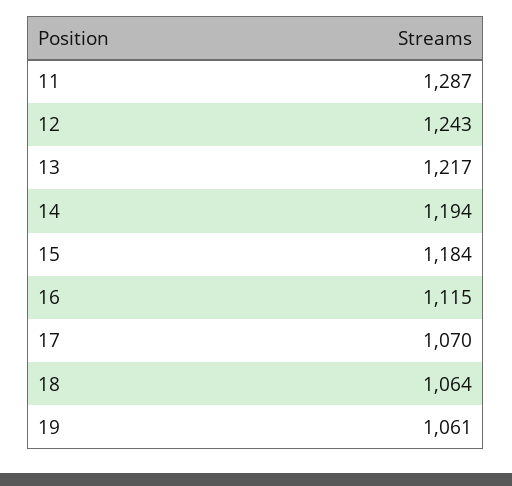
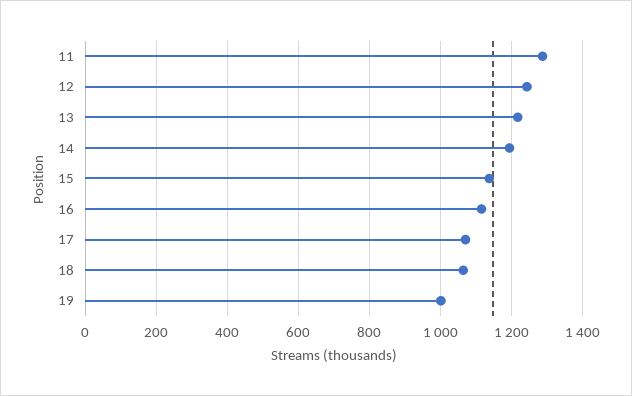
  {
    "11": 1287,
    "12": 1243,
    "13": 1217,
    "14": 1194,
-   "15": 1184,
+   "15": 1140,
    "16": 1115,
    "17": 1070,
    "18": 1064,
-   "19": 1061
+   "19": 1000
  }

